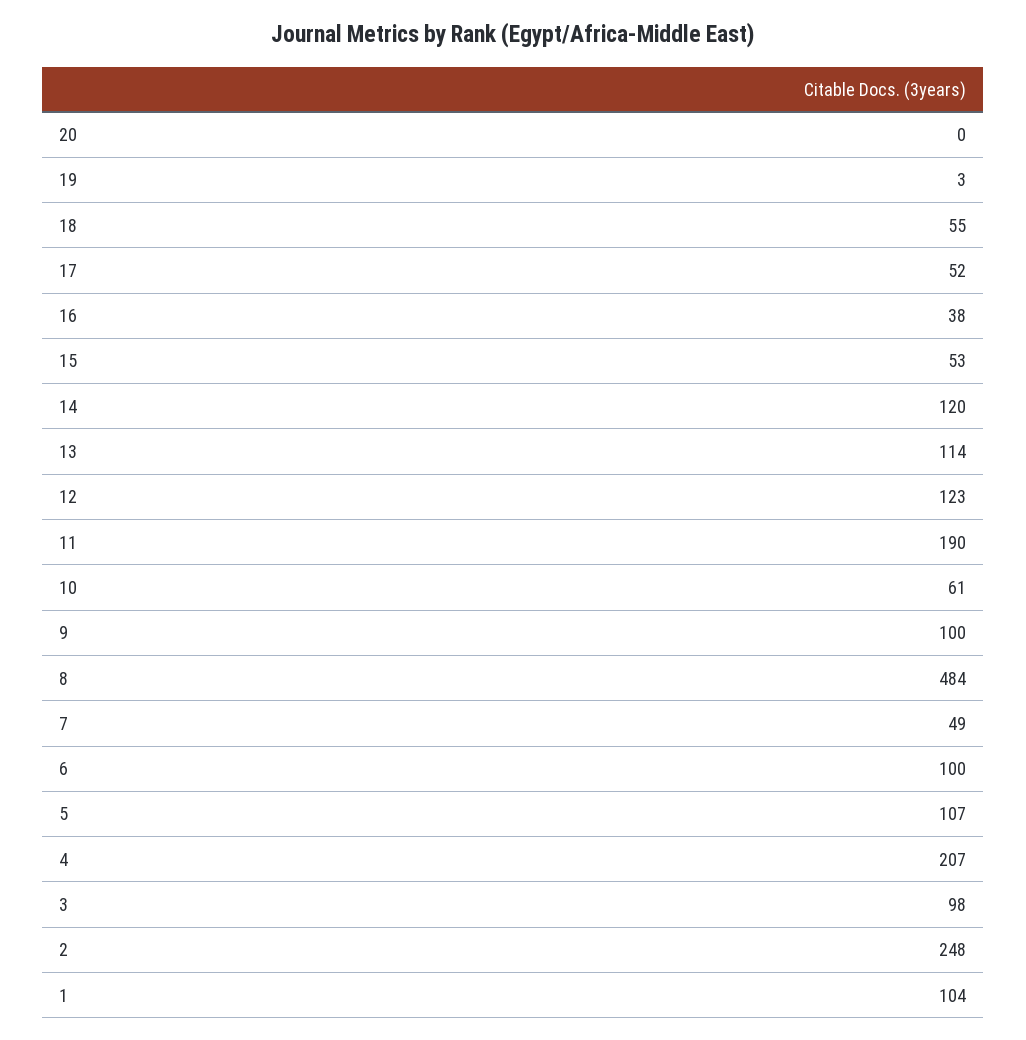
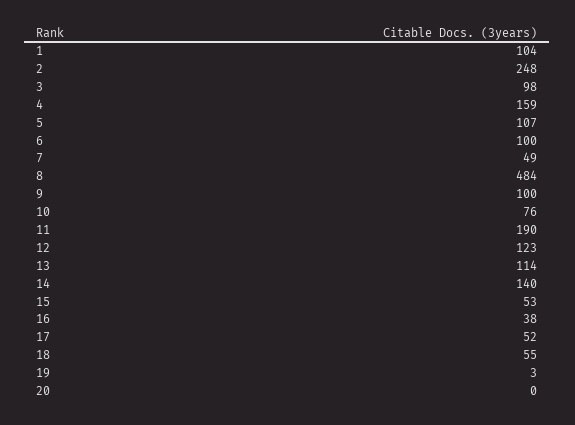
  {
    "20": 0,
    "19": 3,
    "18": 55,
    "17": 52,
    "16": 38,
    "15": 53,
-   "14": 120,
+   "14": 140,
    "13": 114,
    "12": 123,
    "11": 190,
-   "10": 61,
+   "10": 76,
    "9": 100,
    "8": 484,
    "7": 49,
    "6": 100,
    "5": 107,
-   "4": 207,
+   "4": 159,
    "3": 98,
    "2": 248,
    "1": 104
  }

